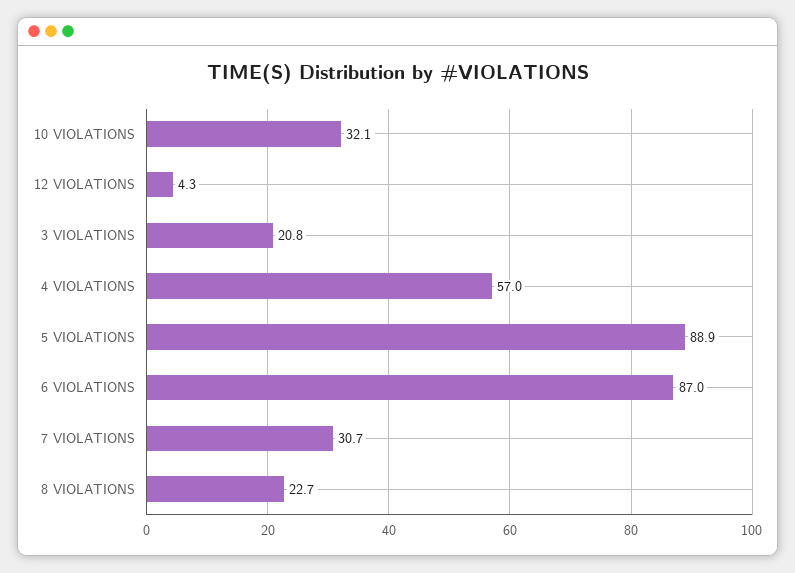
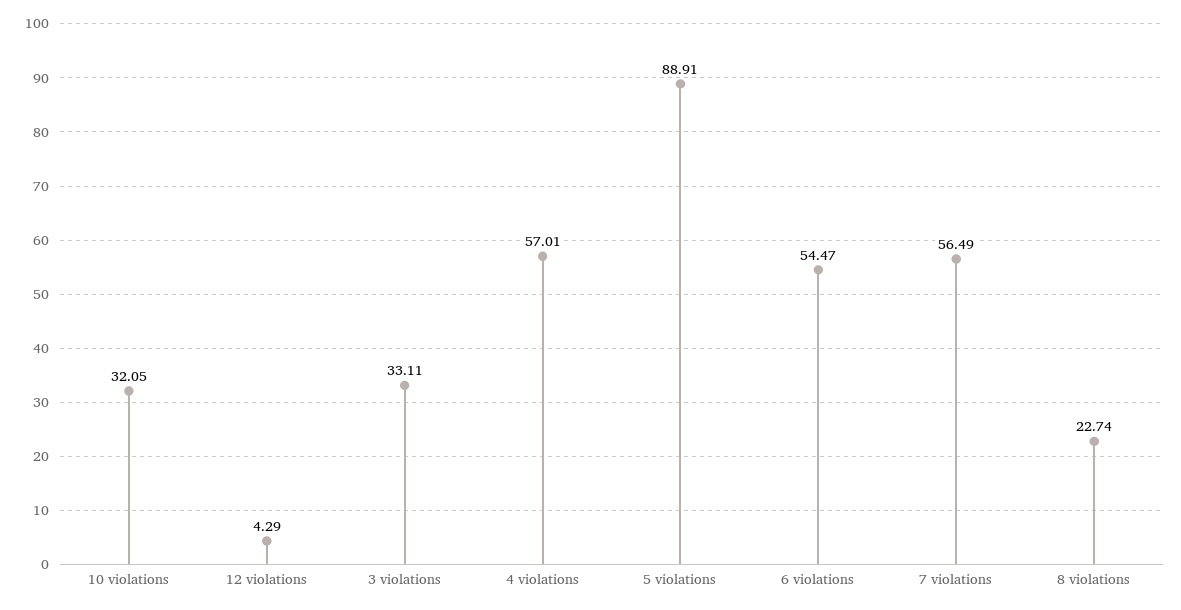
  {
    "10 VIOLATIONS": 32.05,
    "12 VIOLATIONS": 4.29,
-   "3 VIOLATIONS": 20.8,
+   "3 VIOLATIONS": 33.11,
    "4 VIOLATIONS": 57.01,
    "5 VIOLATIONS": 88.91,
-   "6 VIOLATIONS": 87,
+   "6 VIOLATIONS": 54.47,
-   "7 VIOLATIONS": 30.7,
+   "7 VIOLATIONS": 56.49,
    "8 VIOLATIONS": 22.74
  }

